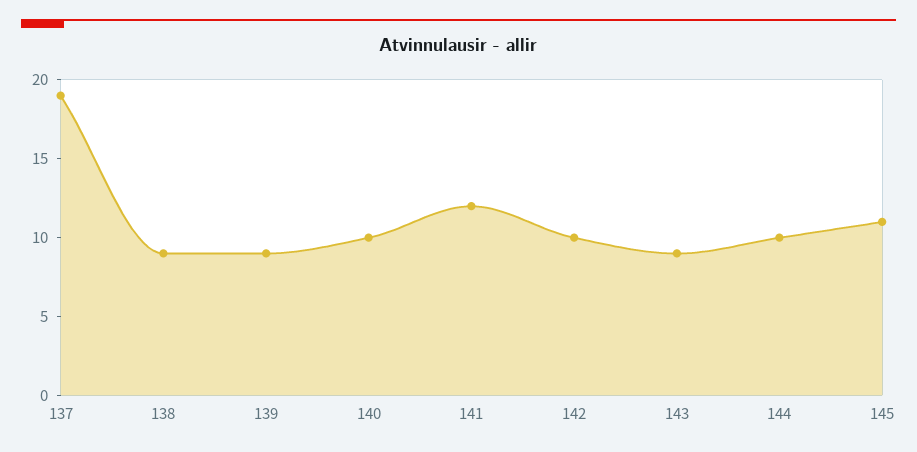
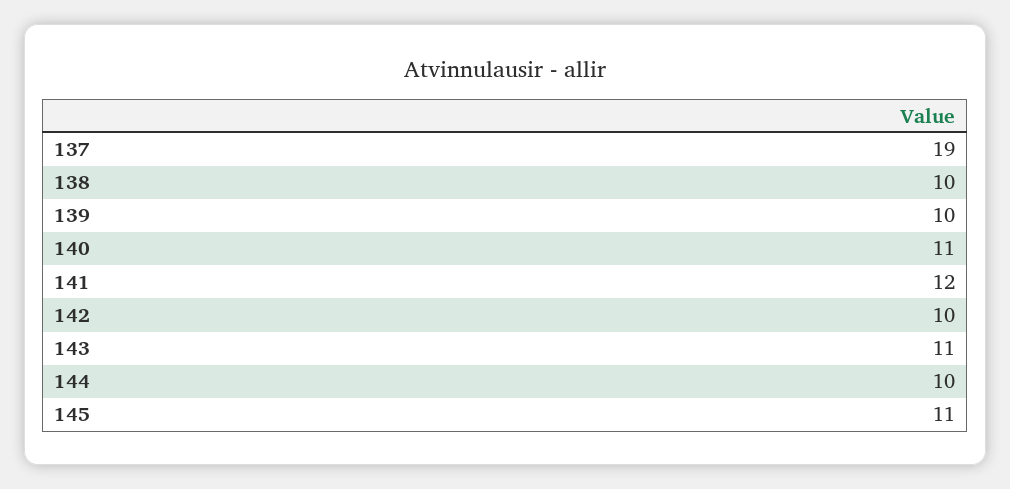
  {
    "137": 19,
-   "138": 9,
+   "138": 10,
-   "139": 9,
+   "139": 10,
-   "140": 10,
+   "140": 11,
    "141": 12,
    "142": 10,
-   "143": 9,
+   "143": 11,
    "144": 10,
    "145": 11
  }

